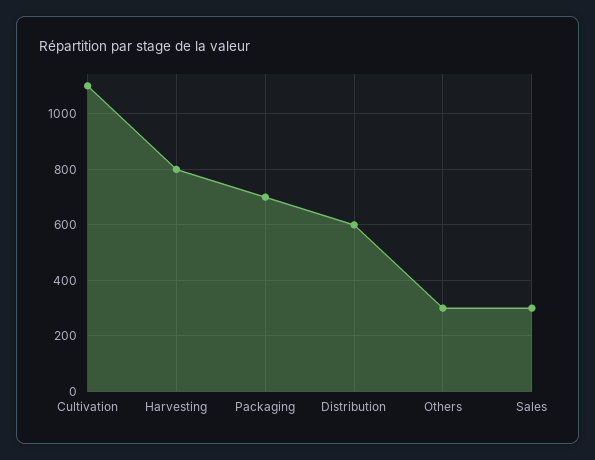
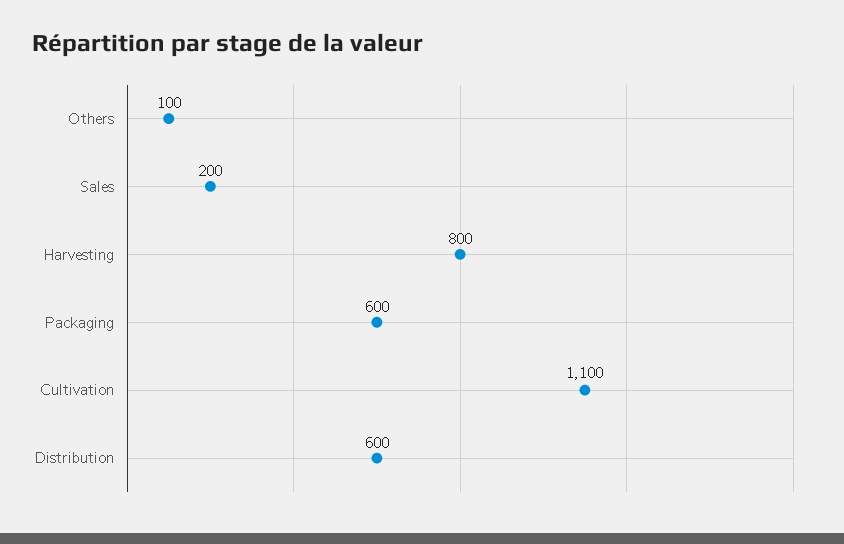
  {
    "Cultivation": 1100,
    "Harvesting": 800,
-   "Packaging": 700,
+   "Packaging": 600,
    "Distribution": 600,
-   "Others": 300,
+   "Others": 100,
-   "Sales": 300
+   "Sales": 200
  }

